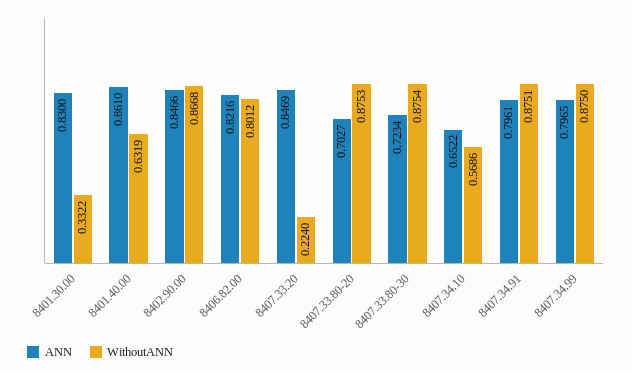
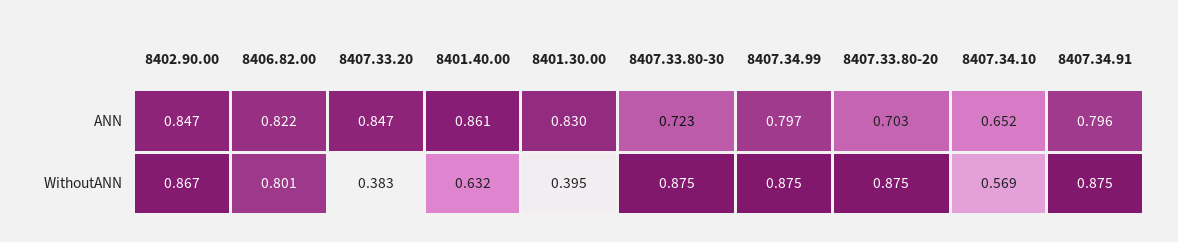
  {
    "ANN": {
      "8401.30.00": 0.83,
      "8401.40.00": 0.861,
      "8402.90.00": 0.8466,
      "8406.82.00": 0.8216,
      "8407.33.20": 0.8469,
      "8407.33.80-20": 0.7027,
      "8407.33.80-30": 0.7234,
      "8407.34.10": 0.6522,
      "8407.34.91": 0.7961,
      "8407.34.99": 0.7965
    },
    "WithoutANN": {
-     "8401.30.00": 0.3322,
+     "8401.30.00": 0.395,
      "8401.40.00": 0.6319,
      "8402.90.00": 0.8668,
      "8406.82.00": 0.8012,
-     "8407.33.20": 0.224,
+     "8407.33.20": 0.383,
      "8407.33.80-20": 0.8753,
      "8407.33.80-30": 0.8754,
      "8407.34.10": 0.5686,
      "8407.34.91": 0.8751,
      "8407.34.99": 0.875
    }
  }

